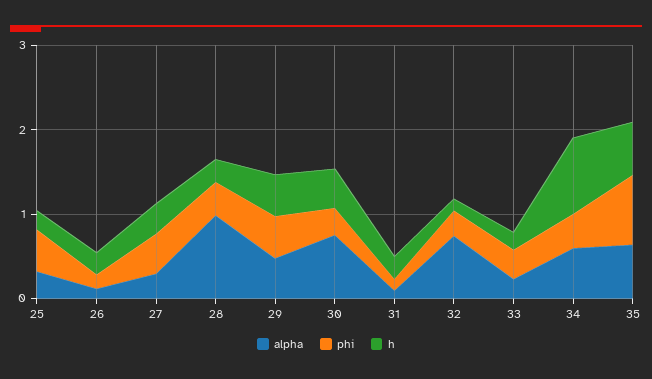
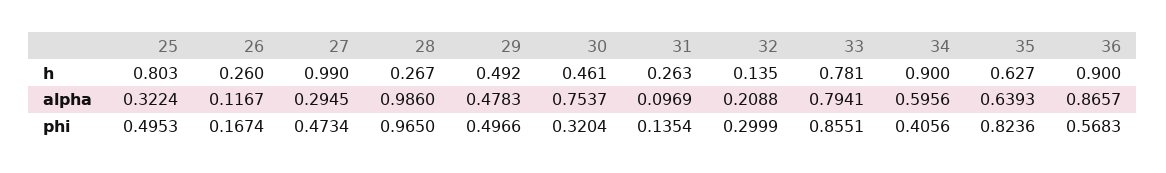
  {
    "alpha": {
      "25": 0.3224,
      "26": 0.1167,
      "27": 0.2945,
      "28": 0.986,
      "29": 0.4783,
      "30": 0.7537,
      "31": 0.0969,
-     "32": 0.8,
+     "32": 0.2088,
-     "33": 0.2,
+     "33": 0.7941,
      "34": 0.5956,
-     "35": 0.6393
+     "35": 0.6393,
+     "36": 0.8657
    },
    "phi": {
      "25": 0.4953,
      "26": 0.1674,
      "27": 0.4734,
-     "28": 0.4,
+     "28": 0.965,
      "29": 0.4966,
      "30": 0.3204,
      "31": 0.1354,
      "32": 0.2999,
-     "33": 0.4,
+     "33": 0.8551,
      "34": 0.4056,
-     "35": 0.8236
+     "35": 0.8236,
+     "36": 0.5683
    },
    "h": {
-     "25": 0.2,
+     "25": 0.803,
      "26": 0.26,
-     "27": 0.4,
+     "27": 0.99,
      "28": 0.267,
      "29": 0.492,
      "30": 0.461,
      "31": 0.263,
      "32": 0.135,
-     "33": 0.2,
+     "33": 0.781,
      "34": 0.9,
-     "35": 0.627
+     "35": 0.627,
+     "36": 0.9
    }
  }

